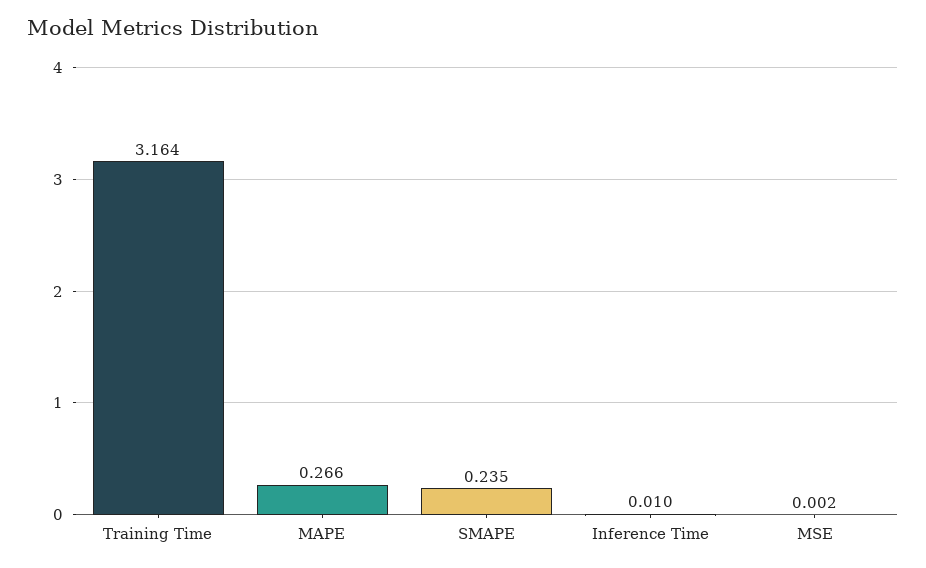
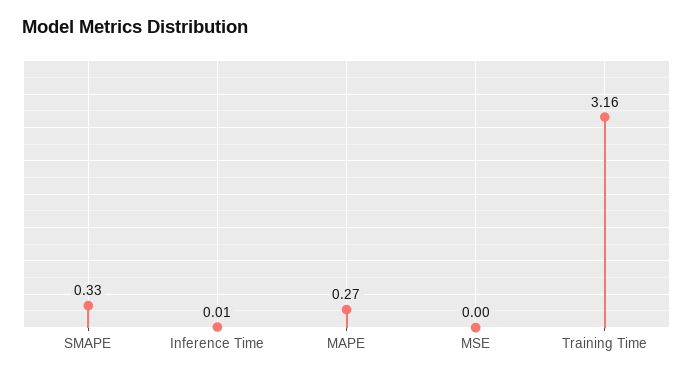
  {
    "Training Time": 3.164,
    "MAPE": 0.266,
-   "SMAPE": 0.235,
+   "SMAPE": 0.33,
    "Inference Time": 0.01,
    "MSE": 0.002
  }

